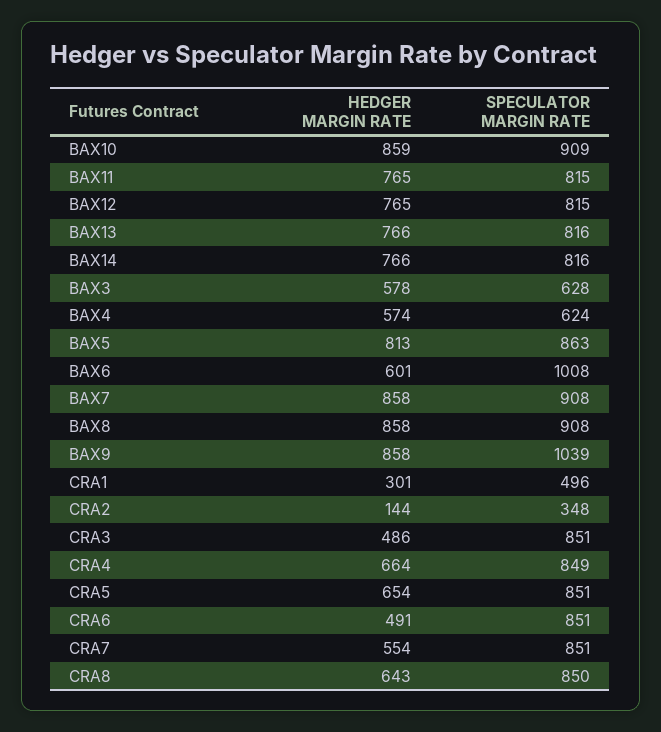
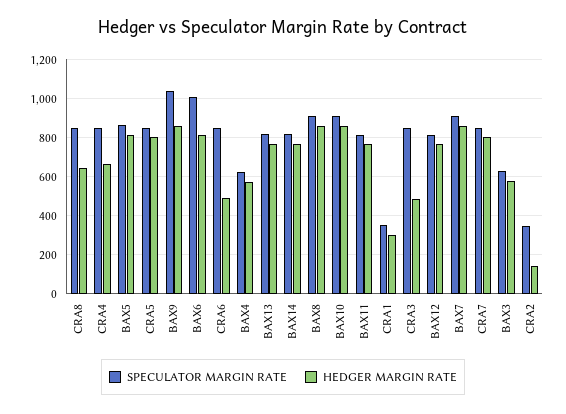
  {
    "HEDGER MARGIN RATE": {
      "BAX10": 859,
      "BAX11": 765,
      "BAX12": 765,
      "BAX13": 766,
      "BAX14": 766,
      "BAX3": 578,
      "BAX4": 574,
      "BAX5": 813,
-     "BAX6": 601,
+     "BAX6": 800,
      "BAX7": 858,
      "BAX8": 858,
      "BAX9": 858,
      "CRA1": 301,
      "CRA2": 144,
      "CRA3": 486,
      "CRA4": 664,
-     "CRA5": 654,
+     "CRA5": 800,
      "CRA6": 491,
-     "CRA7": 554,
+     "CRA7": 800,
      "CRA8": 643
    },
    "SPECULATOR MARGIN RATE": {
      "BAX10": 909,
      "BAX11": 815,
      "BAX12": 815,
      "BAX13": 816,
      "BAX14": 816,
      "BAX3": 628,
      "BAX4": 624,
      "BAX5": 863,
      "BAX6": 1008,
      "BAX7": 908,
      "BAX8": 908,
      "BAX9": 1039,
-     "CRA1": 496,
+     "CRA1": 350,
      "CRA2": 348,
      "CRA3": 851,
      "CRA4": 849,
      "CRA5": 851,
      "CRA6": 851,
      "CRA7": 851,
      "CRA8": 850
    }
  }

